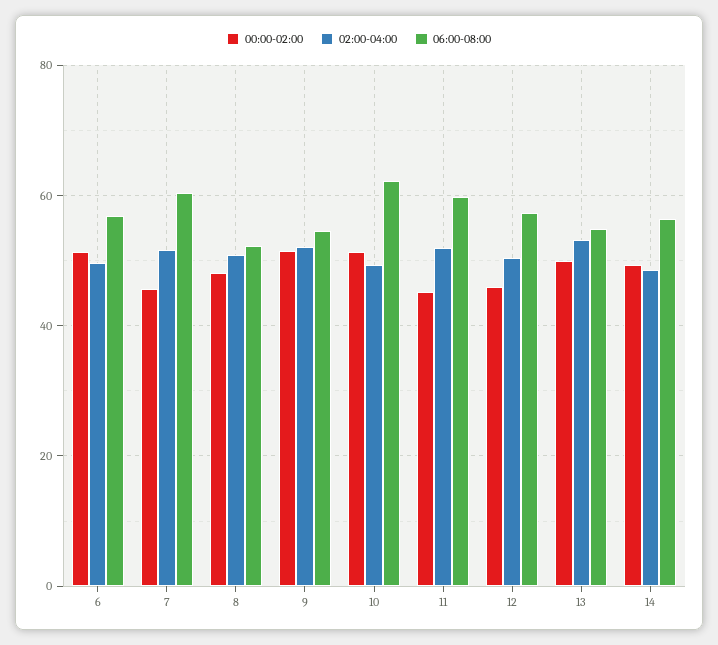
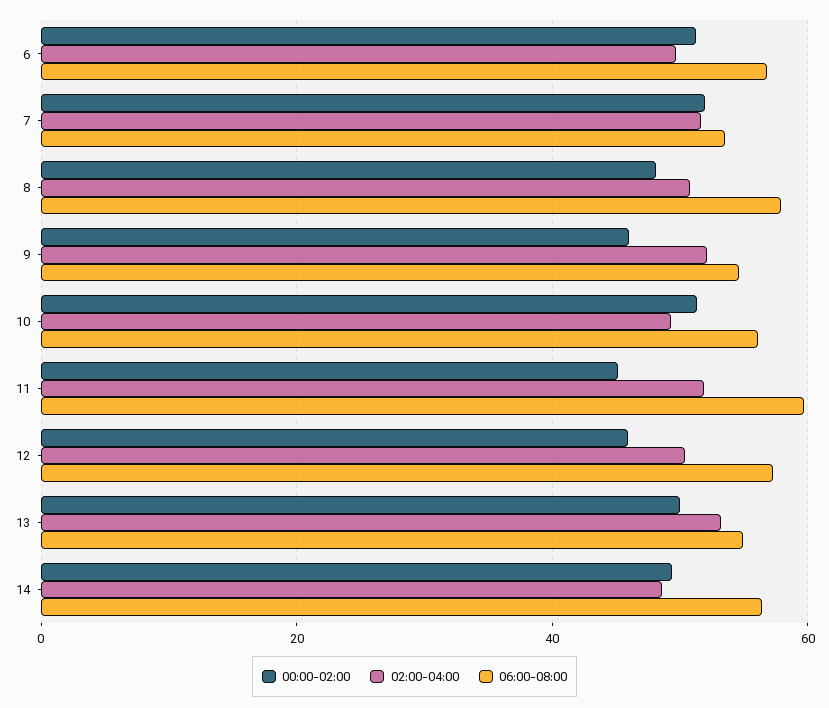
  {
    "00:00-02:00": {
      "6": 52,
-     "7": 46,
+     "7": 52,
      "8": 48,
-     "9": 52,
+     "9": 46,
      "10": 52,
      "11": 46,
      "12": 46,
      "13": 50,
      "14": 50
    },
    "02:00-04:00": {
      "6": 50,
      "7": 52,
      "8": 50,
      "9": 52,
      "10": 50,
      "11": 52,
      "12": 50,
      "13": 54,
      "14": 48
    },
    "06:00-08:00": {
      "6": 56,
-     "7": 60,
+     "7": 54,
-     "8": 52,
+     "8": 58,
      "9": 54,
-     "10": 62,
+     "10": 56,
      "11": 60,
      "12": 58,
      "13": 54,
      "14": 56
    }
  }

